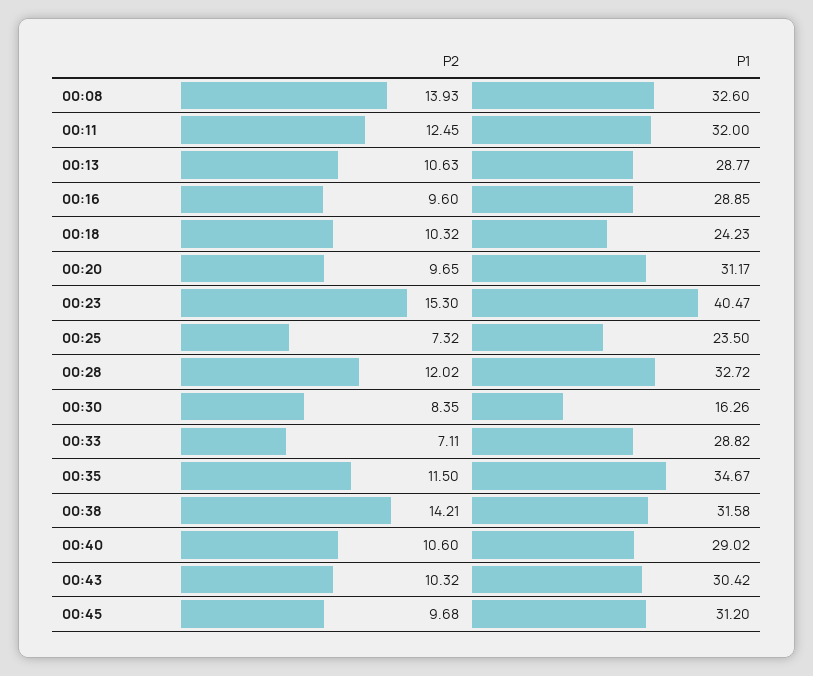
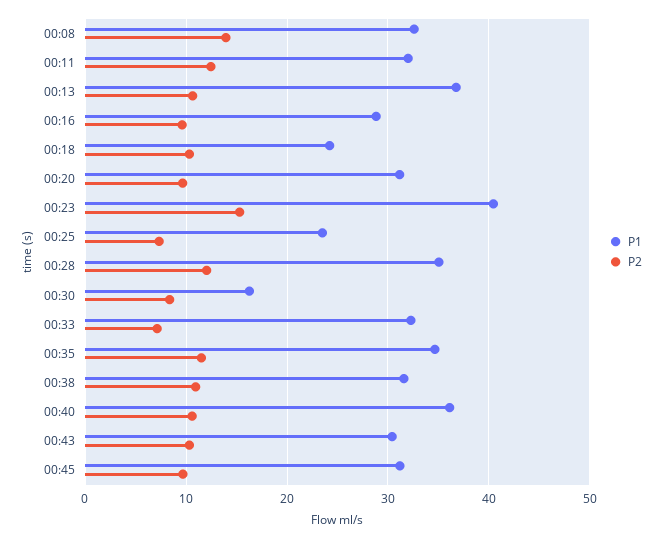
  {
    "P2": {
      "00:08": 13.93,
      "00:11": 12.45,
      "00:13": 10.63,
      "00:16": 9.6,
      "00:18": 10.32,
      "00:20": 9.65,
      "00:23": 15.3,
      "00:25": 7.32,
      "00:28": 12.02,
      "00:30": 8.35,
      "00:33": 7.11,
      "00:35": 11.5,
-     "00:38": 14.21,
+     "00:38": 11,
      "00:40": 10.6,
      "00:43": 10.32,
      "00:45": 9.68
    },
    "P1": {
      "00:08": 32.6,
      "00:11": 32,
-     "00:13": 28.77,
+     "00:13": 37,
      "00:16": 28.85,
      "00:18": 24.23,
      "00:20": 31.17,
      "00:23": 40.47,
      "00:25": 23.5,
-     "00:28": 32.72,
+     "00:28": 35,
      "00:30": 16.26,
-     "00:33": 28.82,
+     "00:33": 32,
      "00:35": 34.67,
      "00:38": 31.58,
-     "00:40": 29.02,
+     "00:40": 36,
      "00:43": 30.42,
      "00:45": 31.2
    }
  }

